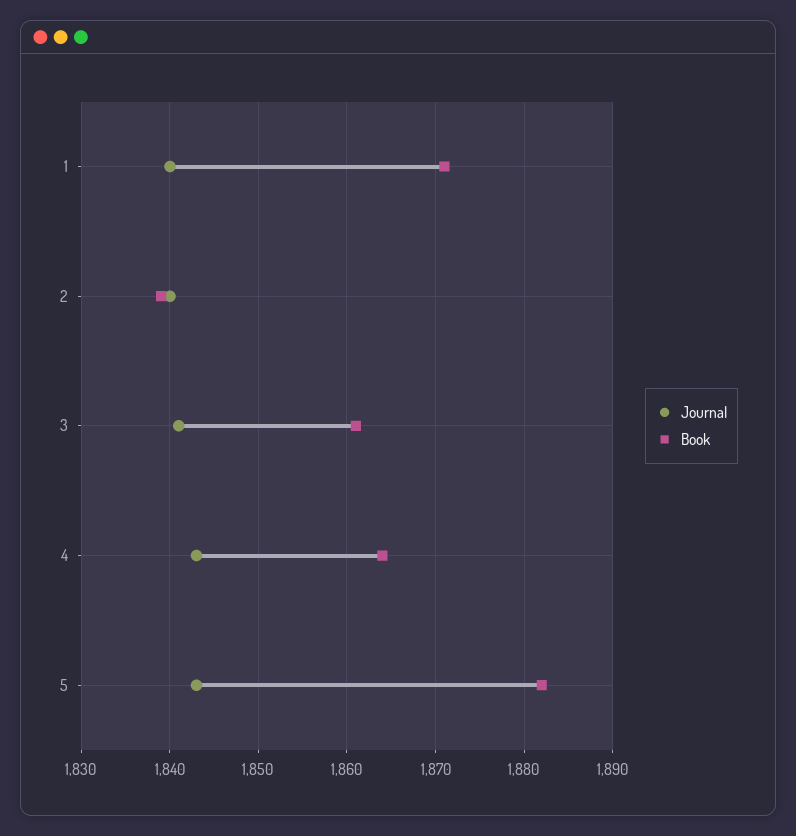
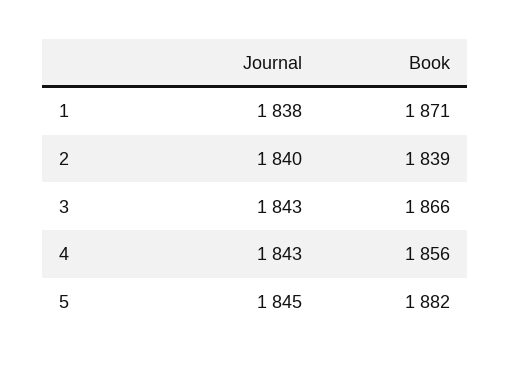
  {
    "Journal": {
-     "1": 1840,
+     "1": 1838,
      "2": 1840,
-     "3": 1841,
+     "3": 1843,
      "4": 1843,
-     "5": 1843
+     "5": 1845
    },
    "Book": {
      "1": 1871,
      "2": 1839,
-     "3": 1861,
+     "3": 1866,
-     "4": 1864,
+     "4": 1856,
      "5": 1882
    }
  }

